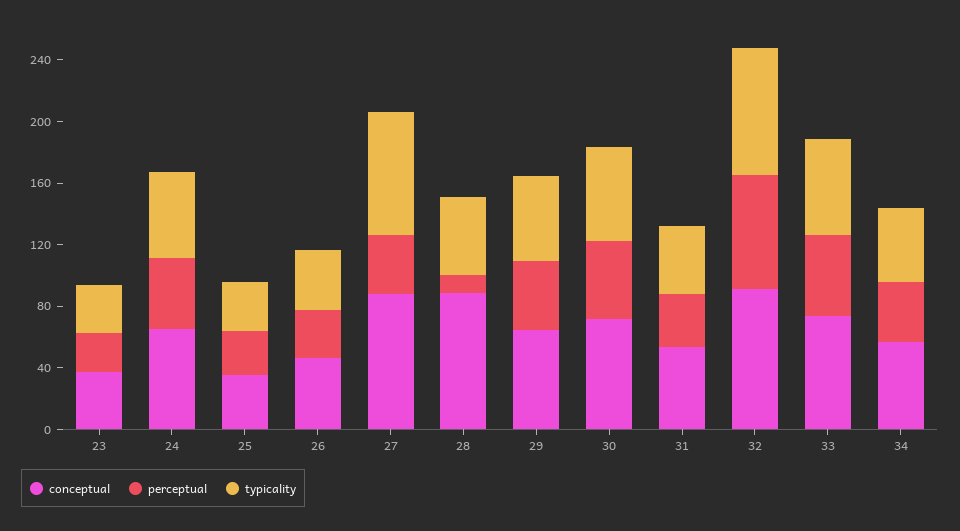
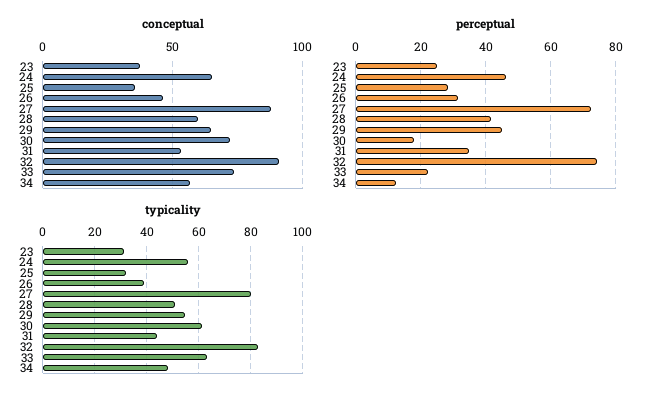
  {
    "conceptual": {
      "23": 35,
      "24": 65,
      "25": 35,
      "26": 45,
      "27": 90,
-     "28": 90,
+     "28": 60,
      "29": 65,
      "30": 70,
      "31": 55,
      "32": 90,
      "33": 75,
      "34": 55
    },
    "perceptual": {
      "23": 26,
      "24": 46,
      "25": 28,
      "26": 32,
-     "27": 40,
+     "27": 72,
-     "28": 10,
+     "28": 42,
      "29": 44,
-     "30": 50,
+     "30": 18,
      "31": 34,
      "32": 74,
-     "33": 50,
+     "33": 22,
-     "34": 40
+     "34": 12
    },
    "typicality": {
      "23": 30,
      "24": 55,
      "25": 32.5,
      "26": 37.5,
      "27": 80,
      "28": 50,
      "29": 55,
      "30": 60,
      "31": 45,
      "32": 82.5,
      "33": 62.5,
      "34": 47.5
    }
  }

